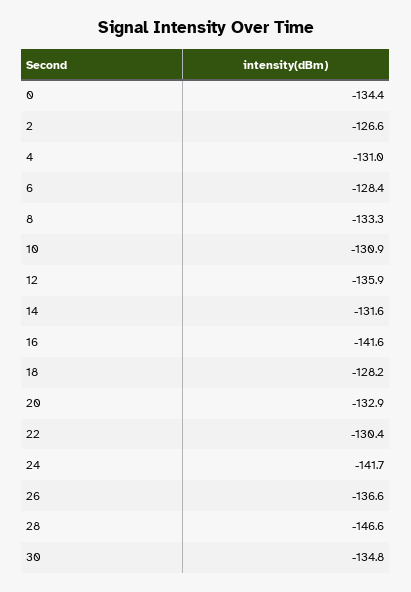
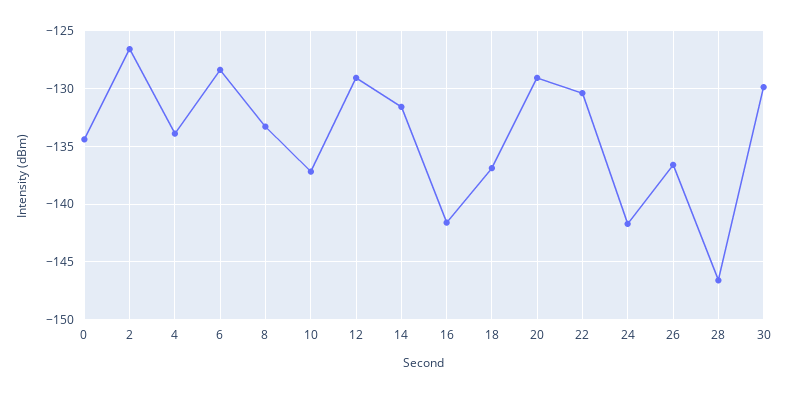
  {
    "0": -134.4,
    "2": -126.6,
-   "4": -131,
+   "4": -134,
    "6": -128.4,
    "8": -133.3,
-   "10": -130.9,
+   "10": -137,
-   "12": -135.9,
+   "12": -129,
    "14": -131.6,
    "16": -141.6,
-   "18": -128.2,
+   "18": -137,
-   "20": -132.9,
+   "20": -129,
    "22": -130.4,
    "24": -141.7,
    "26": -136.6,
    "28": -146.6,
-   "30": -134.8
+   "30": -130
  }

